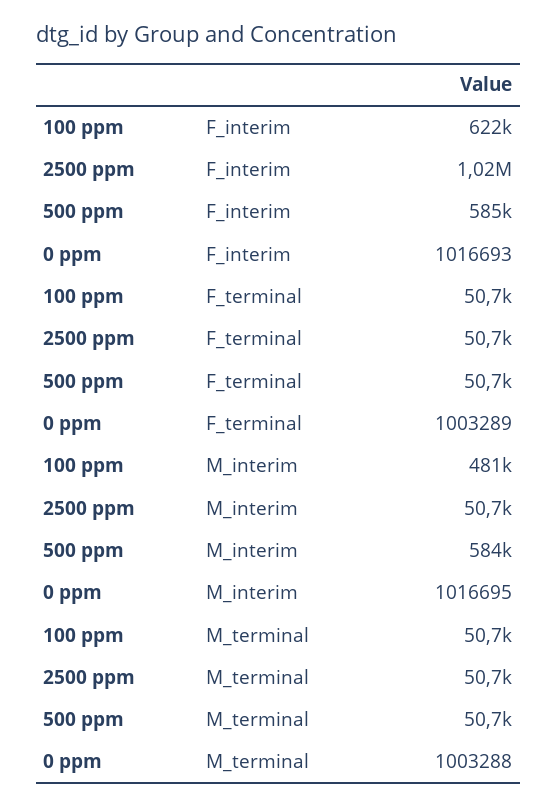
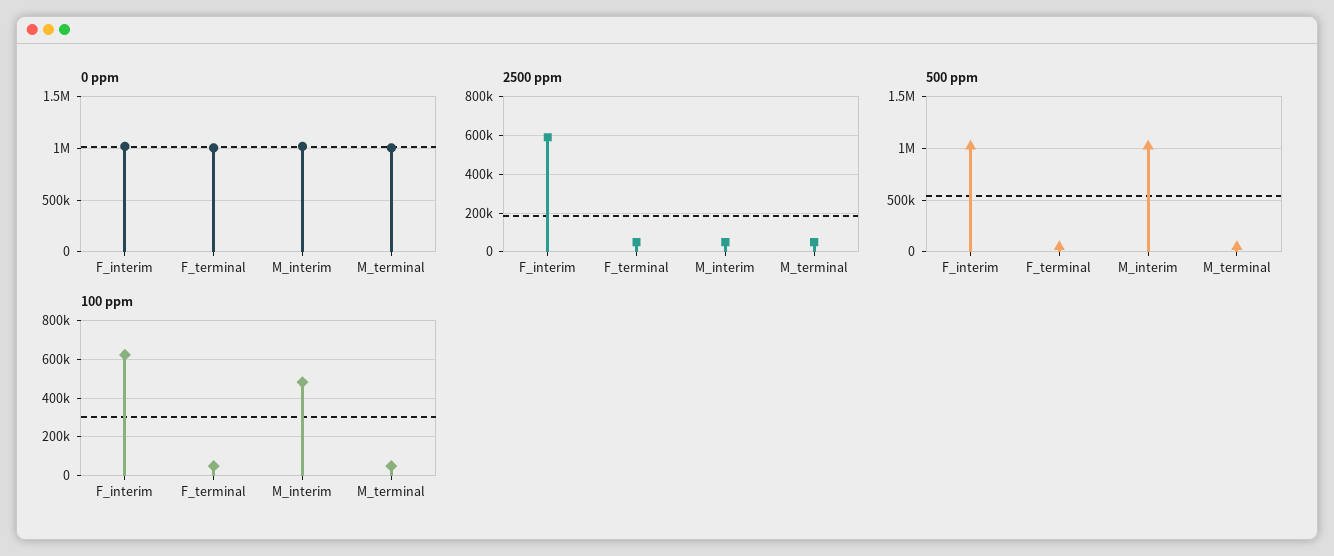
  {
    "100 ppm": {
      "F_interim": 622000,
      "F_terminal": 50700,
      "M_interim": 481000,
      "M_terminal": 50700
    },
    "2500 ppm": {
-     "F_interim": 1020000,
+     "F_interim": 600000,
      "F_terminal": 50700,
      "M_interim": 50700,
      "M_terminal": 50700
    },
    "500 ppm": {
-     "F_interim": 585000,
+     "F_interim": 1000000,
      "F_terminal": 50700,
-     "M_interim": 584000,
+     "M_interim": 1000000,
      "M_terminal": 50700
    },
    "0 ppm": {
      "F_interim": 1016693,
      "F_terminal": 1003289,
      "M_interim": 1016695,
      "M_terminal": 1003288
    }
  }

